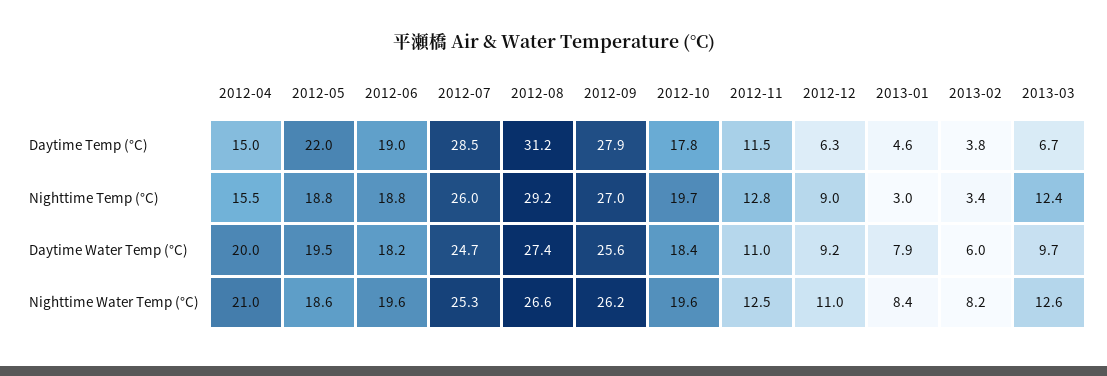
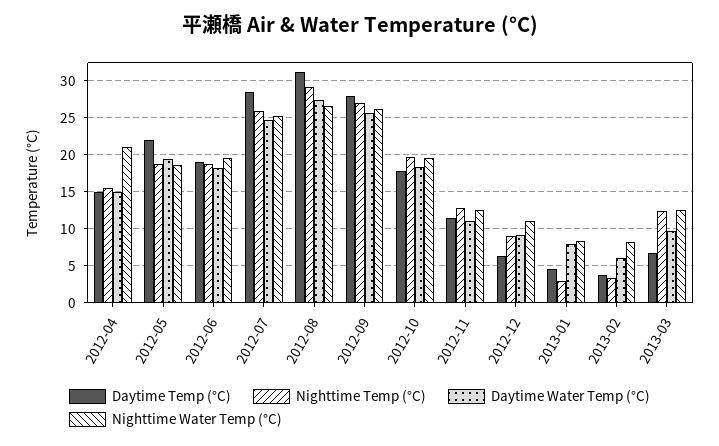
  {
    "Daytime Temp (°C)": {
      "2012-04": 15,
      "2012-05": 22,
      "2012-06": 19,
      "2012-07": 28.5,
      "2012-08": 31.2,
      "2012-09": 27.9,
      "2012-10": 17.8,
      "2012-11": 11.5,
      "2012-12": 6.3,
      "2013-01": 4.6,
      "2013-02": 3.8,
      "2013-03": 6.7
    },
    "Nighttime Temp (°C)": {
      "2012-04": 15.5,
      "2012-05": 18.8,
      "2012-06": 18.8,
      "2012-07": 26,
      "2012-08": 29.2,
      "2012-09": 27,
      "2012-10": 19.7,
      "2012-11": 12.8,
      "2012-12": 9,
      "2013-01": 3,
      "2013-02": 3.4,
      "2013-03": 12.4
    },
    "Daytime Water Temp (°C)": {
-     "2012-04": 20,
+     "2012-04": 15,
      "2012-05": 19.5,
      "2012-06": 18.2,
      "2012-07": 24.7,
      "2012-08": 27.4,
      "2012-09": 25.6,
      "2012-10": 18.4,
      "2012-11": 11,
      "2012-12": 9.2,
      "2013-01": 7.9,
      "2013-02": 6,
      "2013-03": 9.7
    },
    "Nighttime Water Temp (°C)": {
      "2012-04": 21,
      "2012-05": 18.6,
      "2012-06": 19.6,
      "2012-07": 25.3,
      "2012-08": 26.6,
      "2012-09": 26.2,
      "2012-10": 19.6,
      "2012-11": 12.5,
      "2012-12": 11,
      "2013-01": 8.4,
      "2013-02": 8.2,
      "2013-03": 12.6
    }
  }

